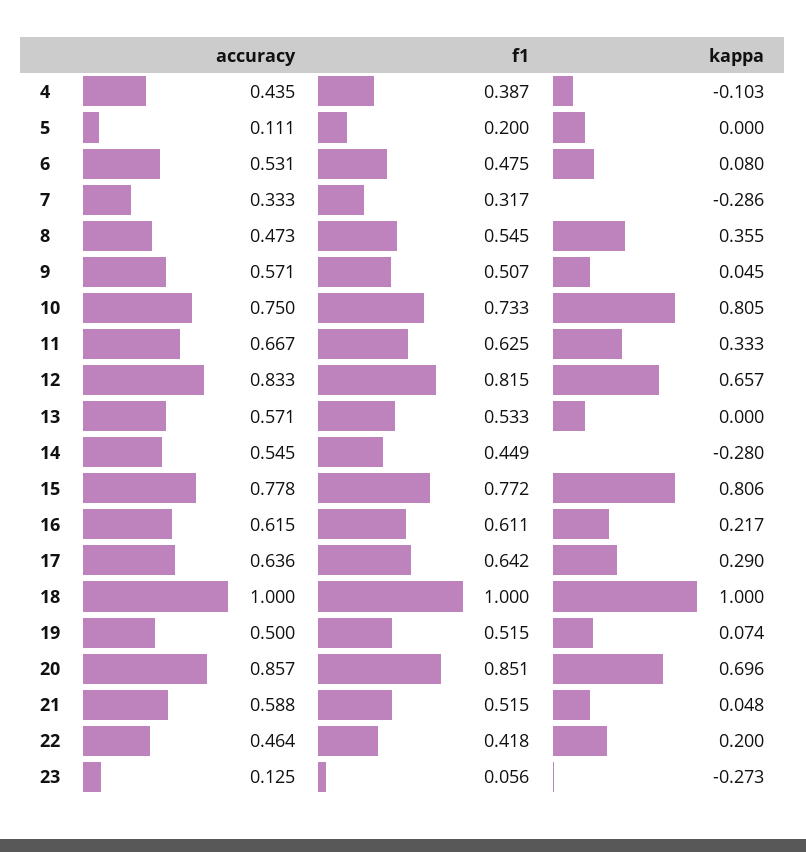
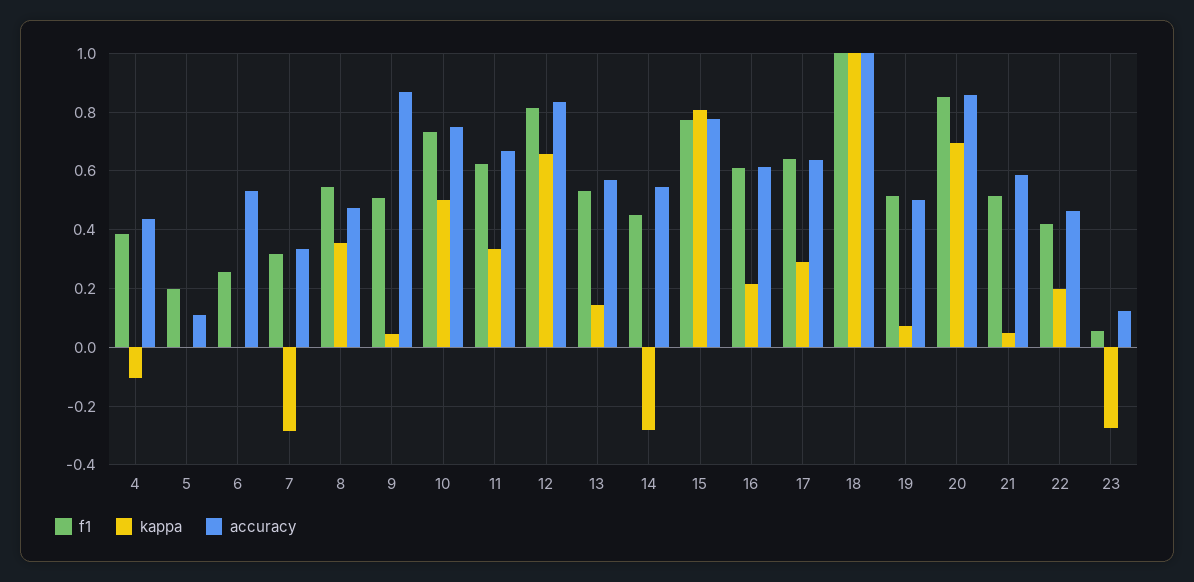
  {
    "accuracy": {
      "4": 0.435,
      "5": 0.111,
      "6": 0.531,
      "7": 0.333,
      "8": 0.473,
-     "9": 0.571,
+     "9": 0.875,
      "10": 0.75,
      "11": 0.667,
      "12": 0.833,
      "13": 0.571,
      "14": 0.545,
      "15": 0.778,
      "16": 0.615,
      "17": 0.636,
      "18": 1,
      "19": 0.5,
      "20": 0.857,
      "21": 0.588,
      "22": 0.464,
      "23": 0.125
    },
    "f1": {
      "4": 0.387,
      "5": 0.2,
-     "6": 0.475,
+     "6": 0.25,
      "7": 0.317,
      "8": 0.545,
      "9": 0.507,
      "10": 0.733,
      "11": 0.625,
      "12": 0.815,
      "13": 0.533,
      "14": 0.449,
      "15": 0.772,
      "16": 0.611,
      "17": 0.642,
      "18": 1,
      "19": 0.515,
      "20": 0.851,
      "21": 0.515,
      "22": 0.418,
      "23": 0.056
    },
    "kappa": {
      "4": -0.103,
      "5": 0,
-     "6": 0.08,
+     "6": 0,
      "7": -0.286,
      "8": 0.355,
      "9": 0.045,
-     "10": 0.805,
+     "10": 0.5,
      "11": 0.333,
      "12": 0.657,
-     "13": 0,
+     "13": 0.15,
      "14": -0.28,
      "15": 0.806,
      "16": 0.217,
      "17": 0.29,
      "18": 1,
      "19": 0.074,
      "20": 0.696,
      "21": 0.048,
      "22": 0.2,
      "23": -0.273
    }
  }

